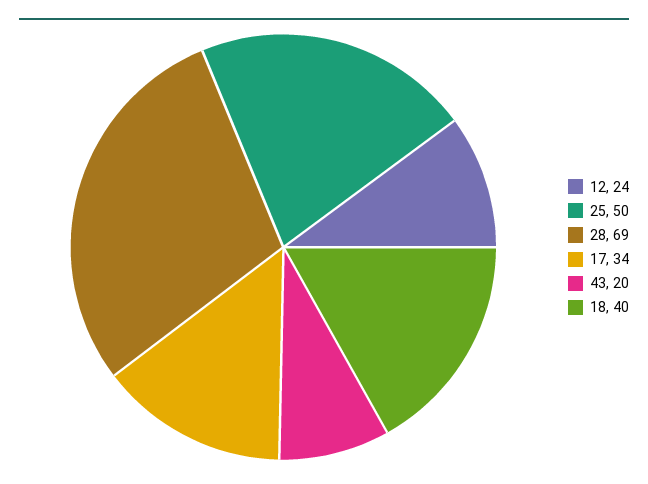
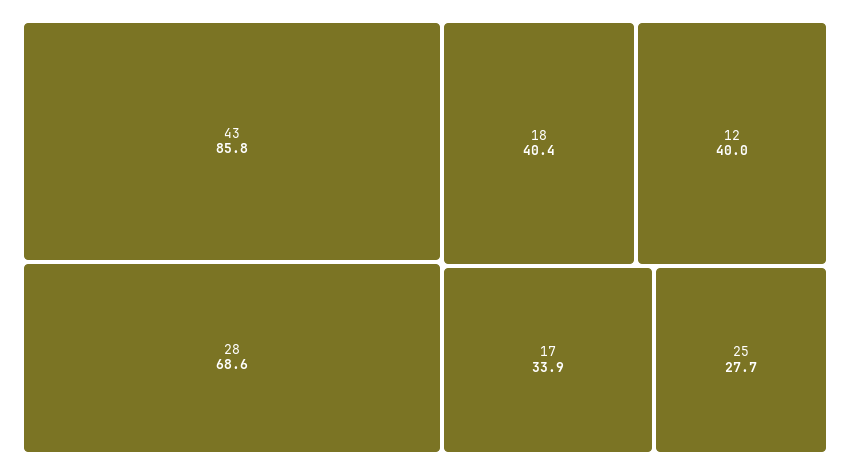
  {
-   "12": 24,
+   "12": 40,
-   "25": 50,
+   "25": 27.7,
    "28": 68.6,
    "17": 33.9,
-   "43": 20,
+   "43": 85.8,
    "18": 40.4
  }

